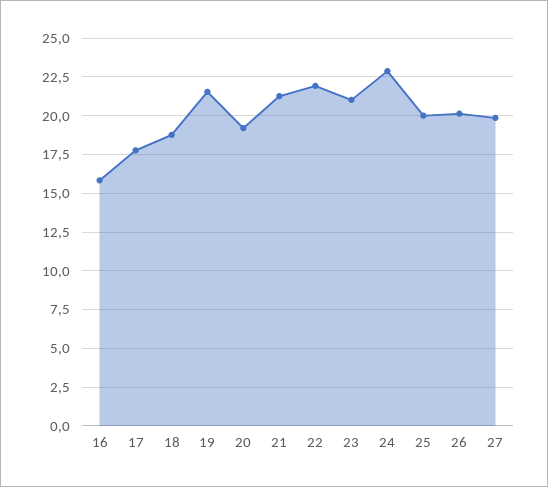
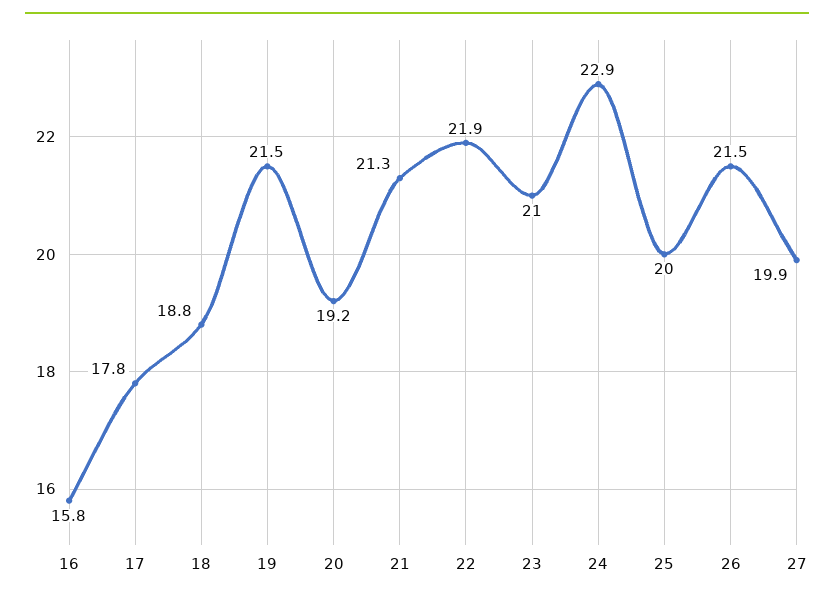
  {
    "16": 15.8,
    "17": 17.8,
    "18": 18.8,
    "19": 21.5,
    "20": 19.2,
    "21": 21.3,
    "22": 21.9,
    "23": 21,
    "24": 22.9,
    "25": 20,
-   "26": 20,
+   "26": 21.5,
    "27": 19.9
  }

